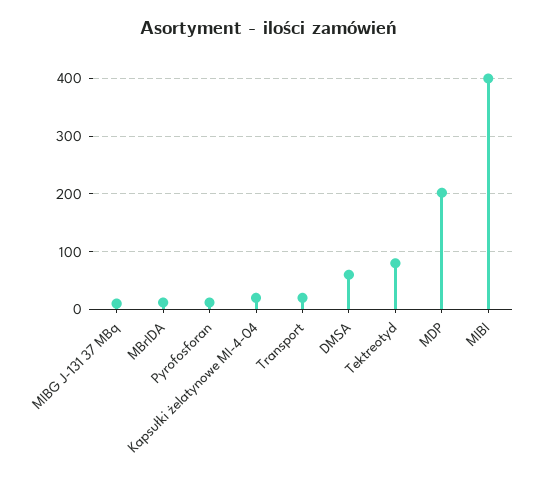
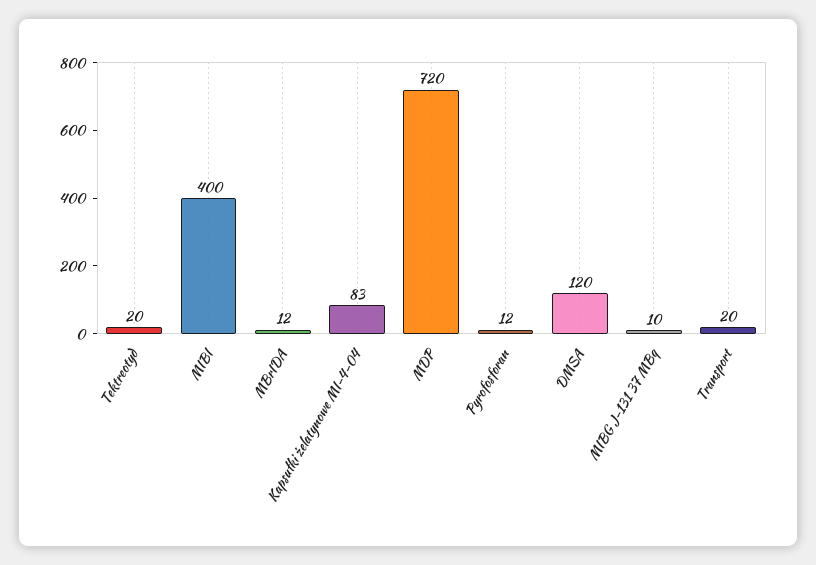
  {
    "MIBG J-131 37 MBq": 10,
    "MBrIDA": 12,
    "Pyrofosforan": 12,
-   "Kapsułki żelatynowe MI-4-04": 20,
+   "Kapsułki żelatynowe MI-4-04": 83,
    "Transport": 20,
-   "DMSA": 60,
+   "DMSA": 120,
-   "Tektreotyd": 80,
+   "Tektreotyd": 20,
-   "MDP": 200,
+   "MDP": 720,
    "MIBI": 400
  }

